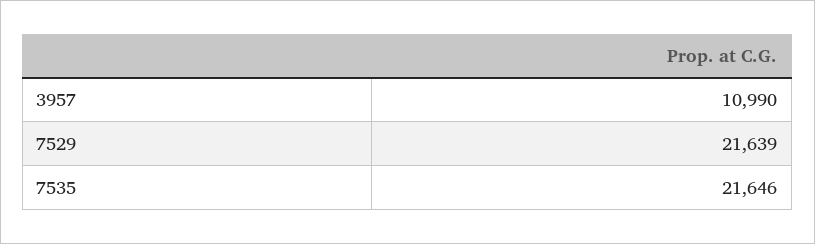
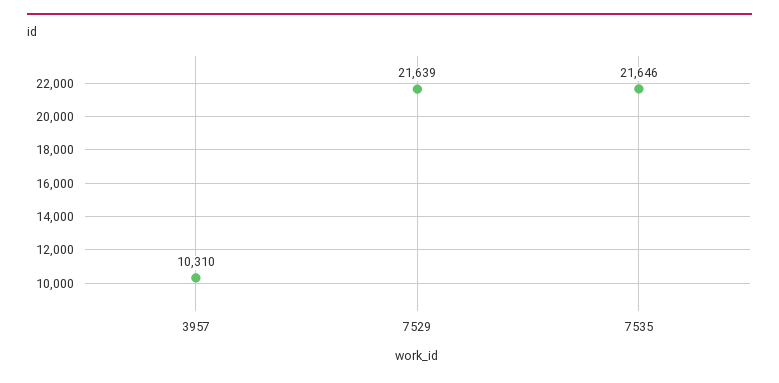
  {
-   "3957": 10990,
+   "3957": 10310,
    "7529": 21639,
    "7535": 21646
  }

